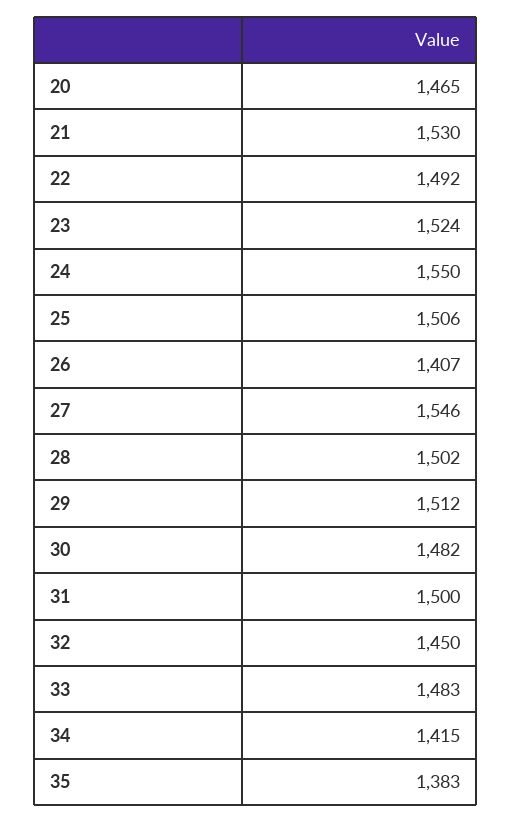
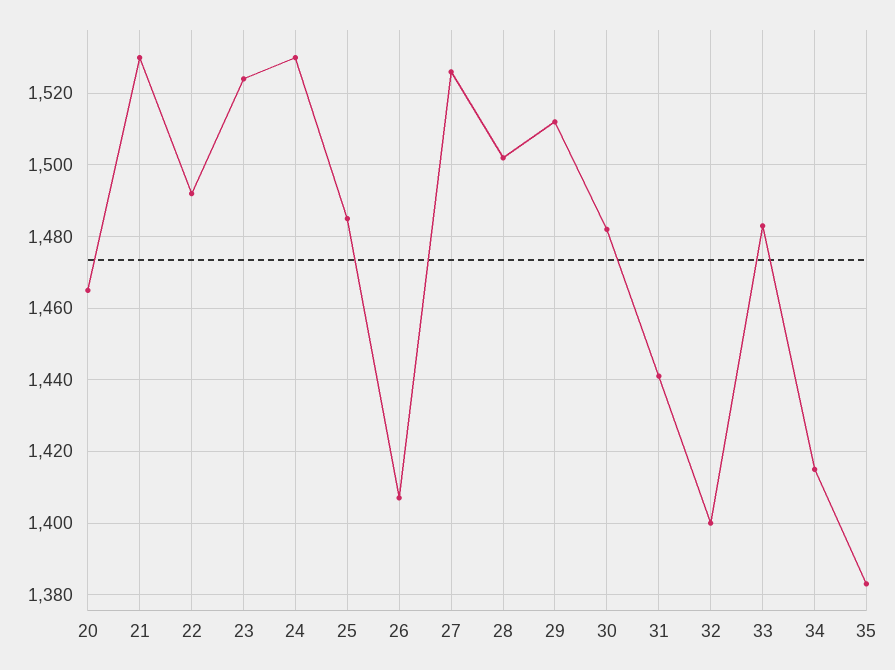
  {
    "20": 1465,
    "21": 1530,
    "22": 1492,
    "23": 1524,
-   "24": 1550,
+   "24": 1530,
-   "25": 1506,
+   "25": 1485,
    "26": 1407,
-   "27": 1546,
+   "27": 1525,
    "28": 1502,
    "29": 1512,
    "30": 1482,
-   "31": 1500,
+   "31": 1440,
-   "32": 1450,
+   "32": 1400,
    "33": 1483,
    "34": 1415,
    "35": 1383
  }

